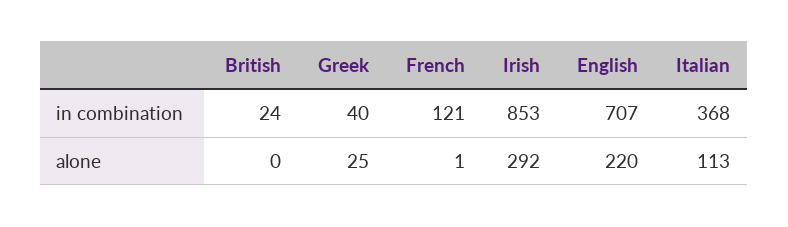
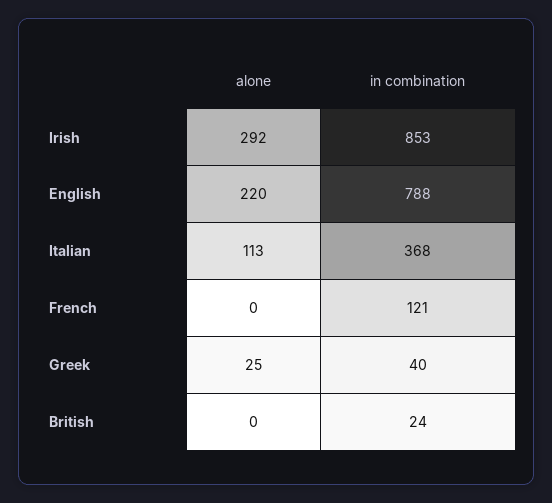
  {
    "British": {
      "in combination": 24,
      "alone": 0
    },
    "Greek": {
      "in combination": 40,
      "alone": 25
    },
    "French": {
      "in combination": 121,
-     "alone": 1
+     "alone": 0
    },
    "Irish": {
      "in combination": 853,
      "alone": 292
    },
    "English": {
-     "in combination": 707,
+     "in combination": 788,
      "alone": 220
    },
    "Italian": {
      "in combination": 368,
      "alone": 113
    }
  }

